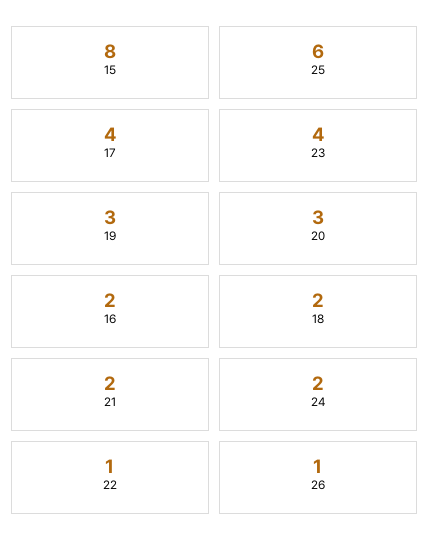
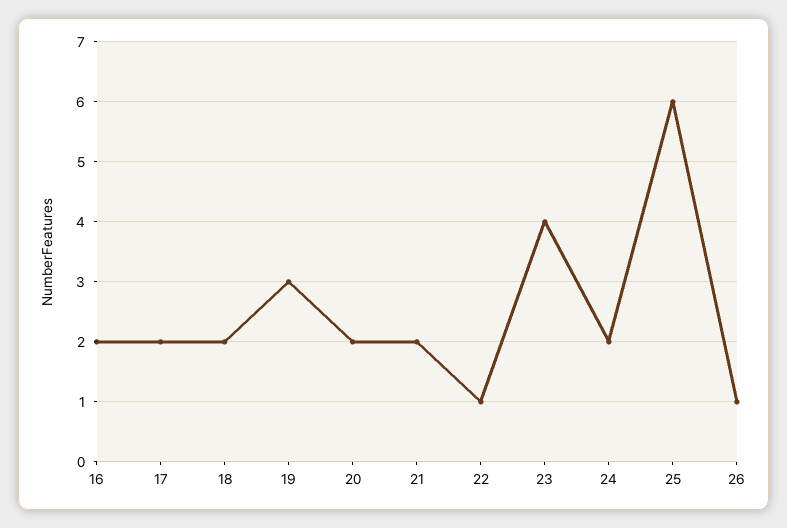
  {
-   "15": 8,
    "25": 6,
-   "17": 4,
+   "17": 2,
    "23": 4,
    "19": 3,
-   "20": 3,
+   "20": 2,
    "16": 2,
    "18": 2,
    "21": 2,
    "24": 2,
    "22": 1,
    "26": 1
  }

